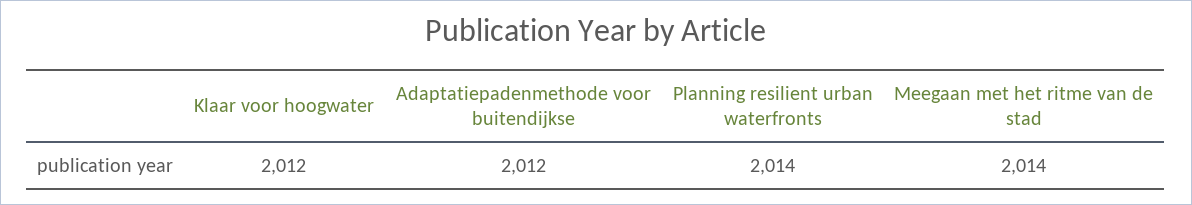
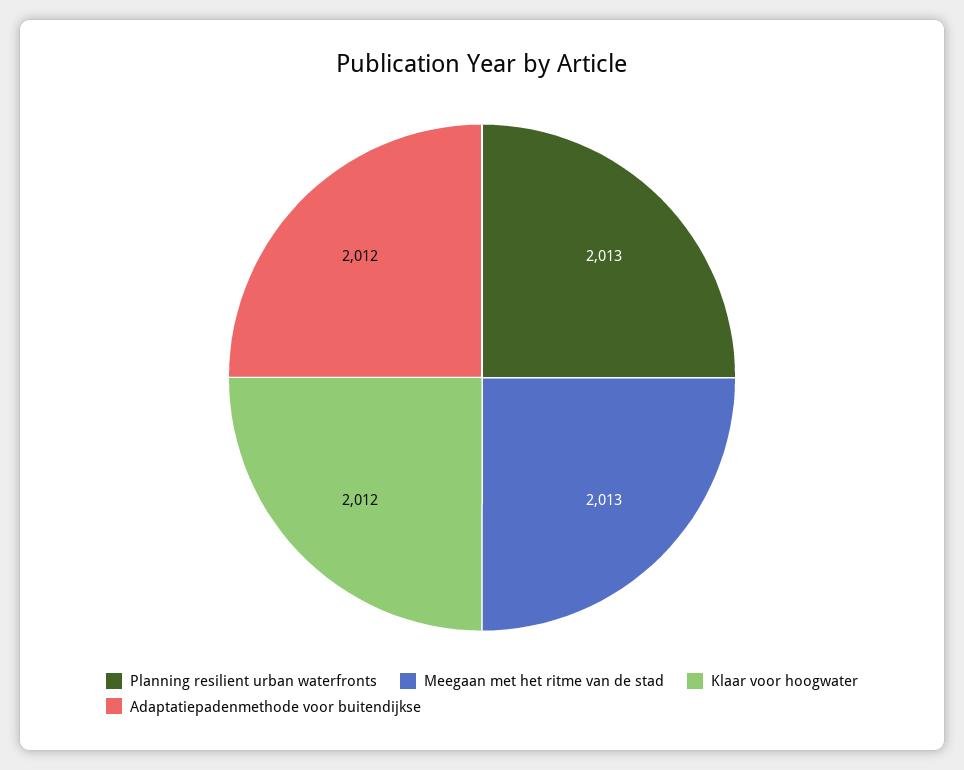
  {
    "Klaar voor hoogwater": 2012,
    "Adaptatiepadenmethode voor buitendijkse": 2012,
-   "Planning resilient urban waterfronts": 2014,
+   "Planning resilient urban waterfronts": 2013,
-   "Meegaan met het ritme van de stad": 2014
+   "Meegaan met het ritme van de stad": 2013
  }

